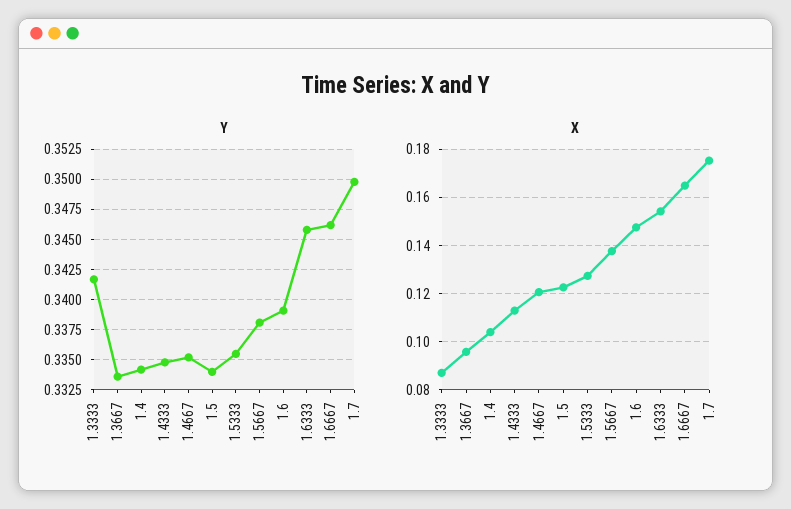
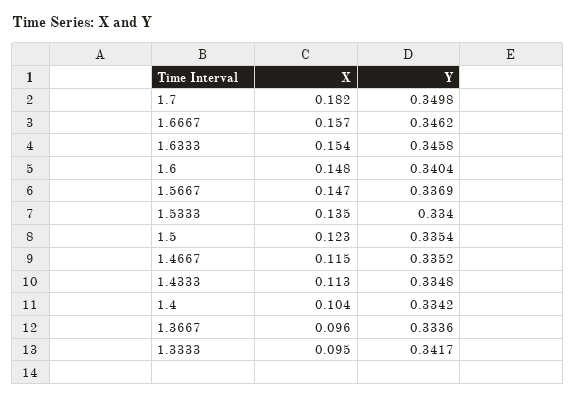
  {
    "Y": {
      "1.3333": 0.3417,
      "1.3667": 0.3336,
      "1.4": 0.3342,
      "1.4333": 0.3348,
      "1.4667": 0.3352,
-     "1.5": 0.334,
+     "1.5": 0.3354,
-     "1.5333": 0.3355,
+     "1.5333": 0.334,
-     "1.5667": 0.338,
+     "1.5667": 0.3369,
-     "1.6": 0.339,
+     "1.6": 0.3404,
      "1.6333": 0.3458,
      "1.6667": 0.3462,
      "1.7": 0.3498
    },
    "X": {
-     "1.3333": 0.0875,
+     "1.3333": 0.095,
      "1.3667": 0.096,
      "1.4": 0.104,
      "1.4333": 0.113,
-     "1.4667": 0.12,
+     "1.4667": 0.115,
      "1.5": 0.123,
-     "1.5333": 0.1275,
+     "1.5333": 0.135,
-     "1.5667": 0.1375,
+     "1.5667": 0.147,
      "1.6": 0.148,
      "1.6333": 0.154,
-     "1.6667": 0.165,
+     "1.6667": 0.157,
-     "1.7": 0.175
+     "1.7": 0.182
    }
  }

